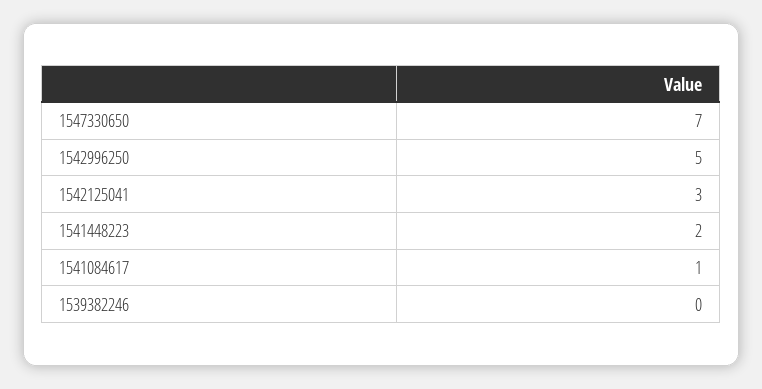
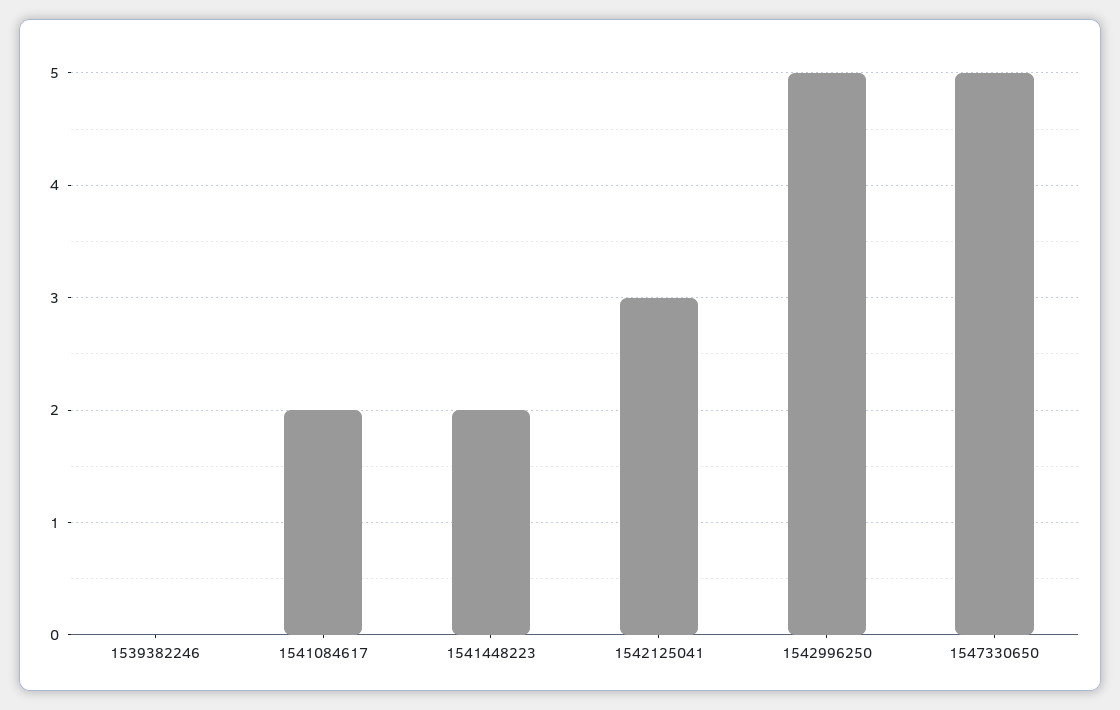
  {
-   "1547330650": 7,
+   "1547330650": 5,
    "1542996250": 5,
    "1542125041": 3,
    "1541448223": 2,
-   "1541084617": 1,
+   "1541084617": 2,
    "1539382246": 0
  }

